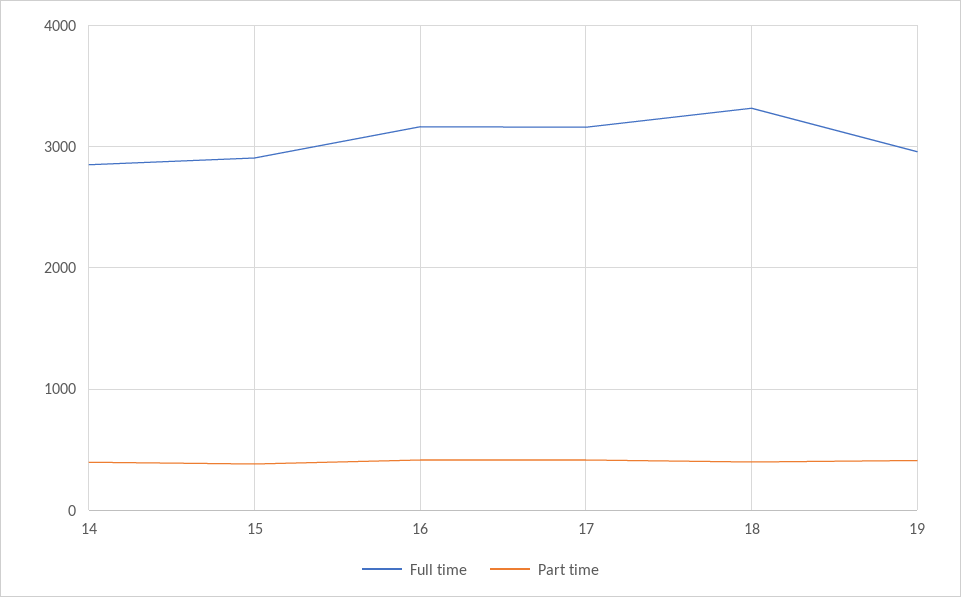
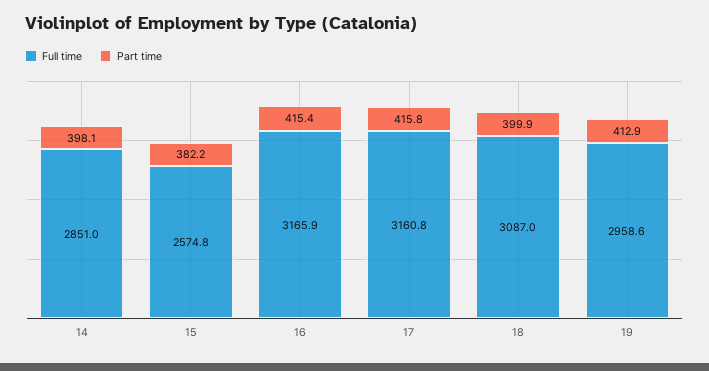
  {
    "Full time": {
      "14": 2851,
-     "15": 2900,
+     "15": 2574.8,
      "16": 3165.9,
      "17": 3160.8,
-     "18": 3300,
+     "18": 3087,
      "19": 2958.6
    },
    "Part time": {
      "14": 398.1,
      "15": 382.2,
      "16": 415.4,
      "17": 415.8,
      "18": 399.9,
      "19": 412.9
    }
  }

